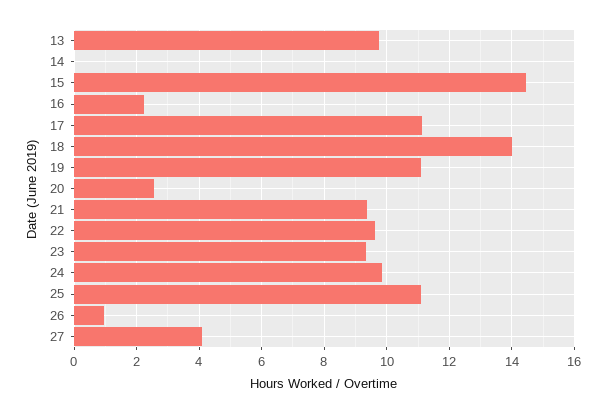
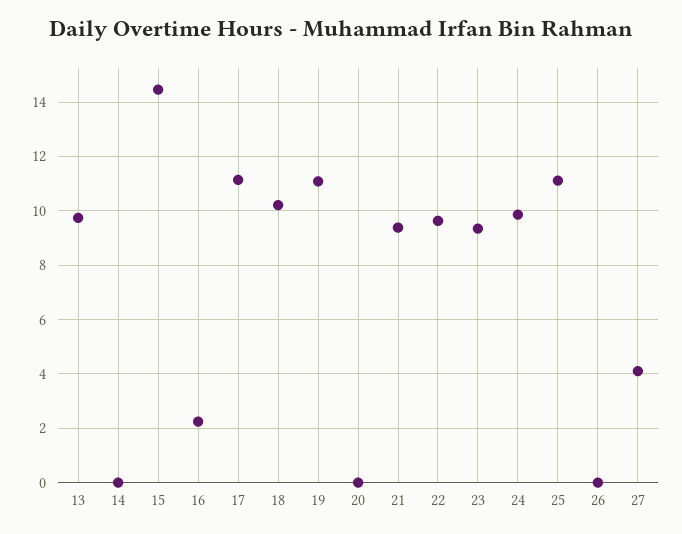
  {
    "13": 9.8,
    "14": 0,
    "15": 14.4,
    "16": 2.2,
    "17": 11.2,
-   "18": 14,
+   "18": 10.25,
    "19": 11,
-   "20": 2.6,
+   "20": 0,
    "21": 9.4,
    "22": 9.6,
    "23": 9.4,
    "24": 9.8,
    "25": 11.2,
-   "26": 1,
+   "26": 0,
    "27": 4.2
  }

